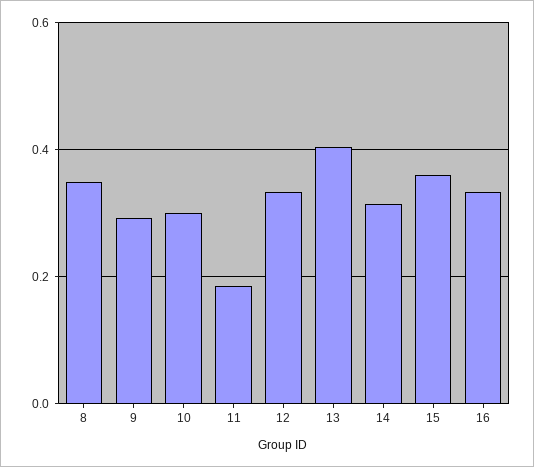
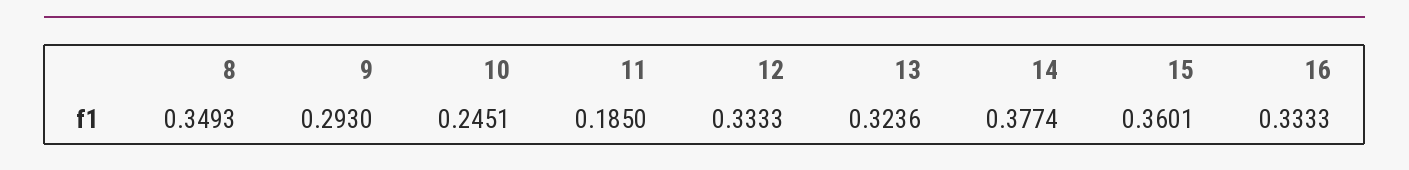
  {
    "8": 0.3493,
    "9": 0.293,
-   "10": 0.3,
+   "10": 0.2451,
    "11": 0.185,
    "12": 0.3333,
-   "13": 0.4,
+   "13": 0.3236,
-   "14": 0.32,
+   "14": 0.3774,
    "15": 0.3601,
    "16": 0.3333
  }

